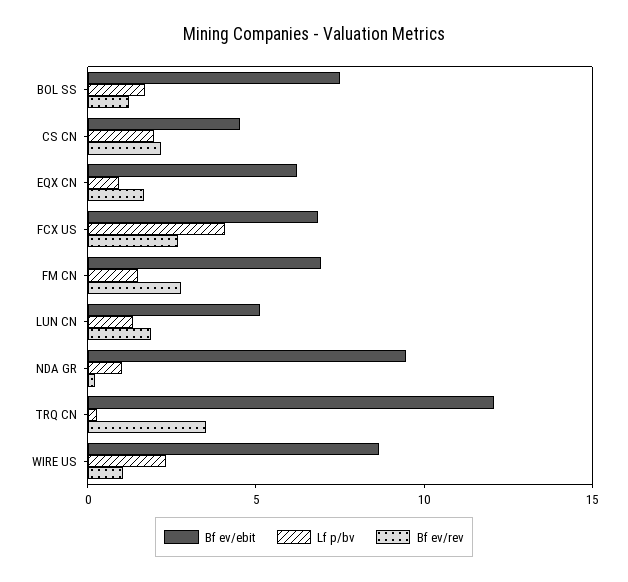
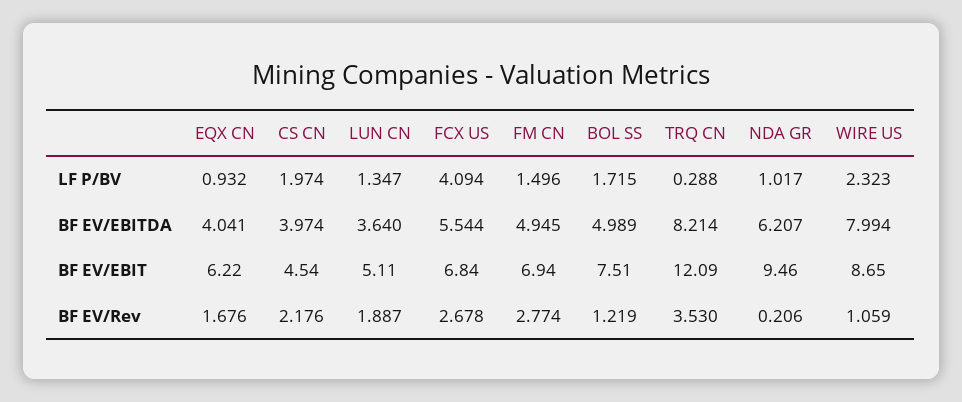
  {
    "Bf ev/ebit": {
      "BOL SS": 7.51,
      "CS CN": 4.54,
      "EQX CN": 6.22,
      "FCX US": 6.84,
      "FM CN": 6.94,
      "LUN CN": 5.11,
      "NDA GR": 9.46,
      "TRQ CN": 12.09,
      "WIRE US": 8.65
    },
    "Lf p/bv": {
      "BOL SS": 1.715,
      "CS CN": 1.974,
      "EQX CN": 0.932,
      "FCX US": 4.094,
      "FM CN": 1.496,
      "LUN CN": 1.347,
      "NDA GR": 1.017,
      "TRQ CN": 0.288,
      "WIRE US": 2.323
    },
    "Bf ev/rev": {
      "BOL SS": 1.219,
      "CS CN": 2.176,
      "EQX CN": 1.676,
      "FCX US": 2.678,
      "FM CN": 2.774,
      "LUN CN": 1.887,
      "NDA GR": 0.206,
      "TRQ CN": 3.53,
      "WIRE US": 1.059
-   }
+   },
+   "BF EV/EBITDA": {
+     "EQX CN": 4.041,
+     "CS CN": 3.974,
+     "LUN CN": 3.64,
+     "FCX US": 5.544,
+     "FM CN": 4.945,
+     "BOL SS": 4.989,
+     "TRQ CN": 8.214,
+     "NDA GR": 6.207,
+     "WIRE US": 7.994
+   }
  }

